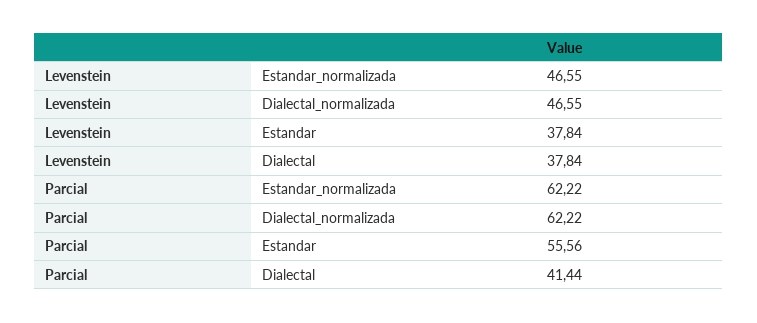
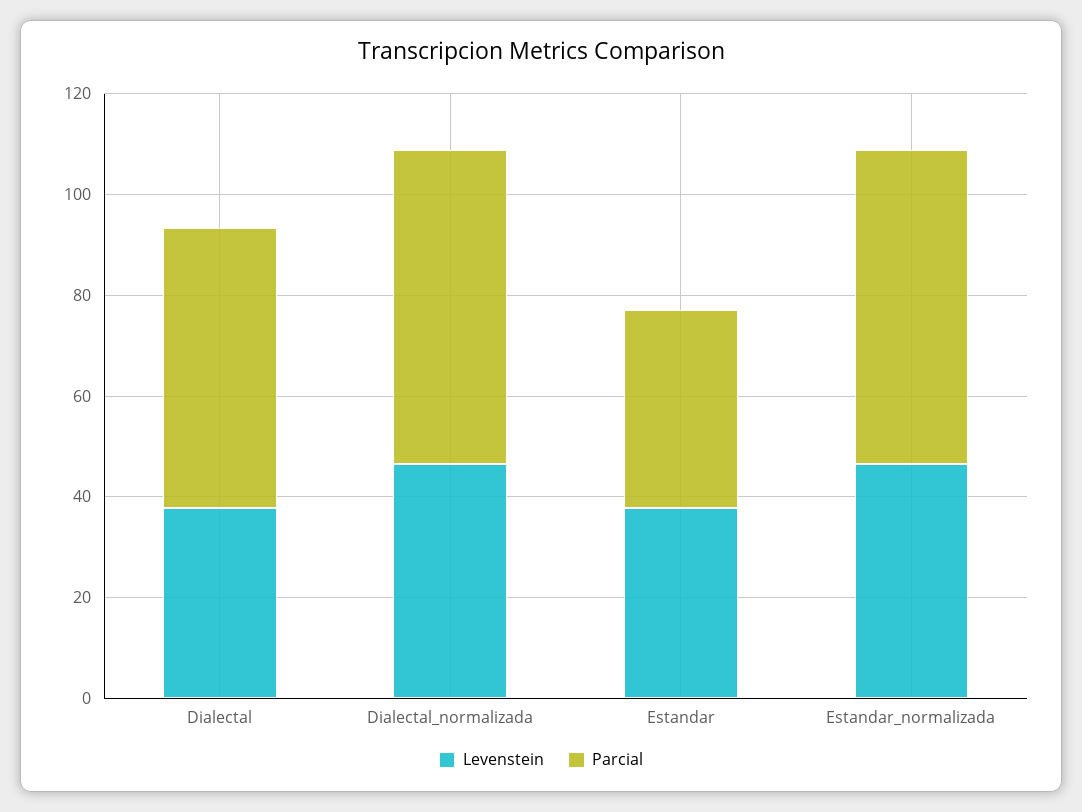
  {
    "Levenstein": {
      "Estandar_normalizada": 46.55,
      "Dialectal_normalizada": 46.55,
      "Estandar": 37.84,
      "Dialectal": 37.84
    },
    "Parcial": {
      "Estandar_normalizada": 62.22,
      "Dialectal_normalizada": 62.22,
-     "Estandar": 55.56,
+     "Estandar": 40,
-     "Dialectal": 41.44
+     "Dialectal": 55
    }
  }

